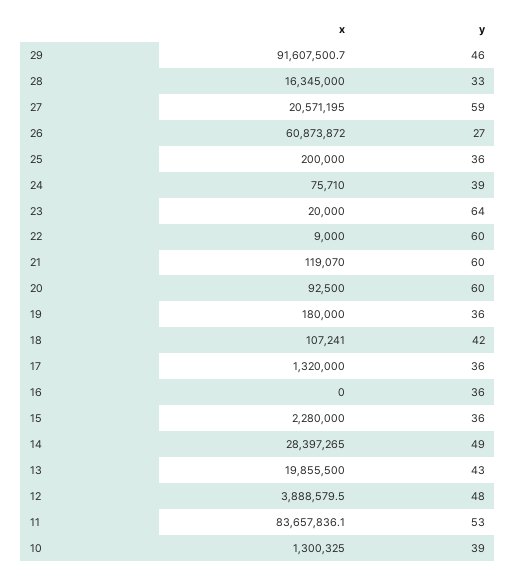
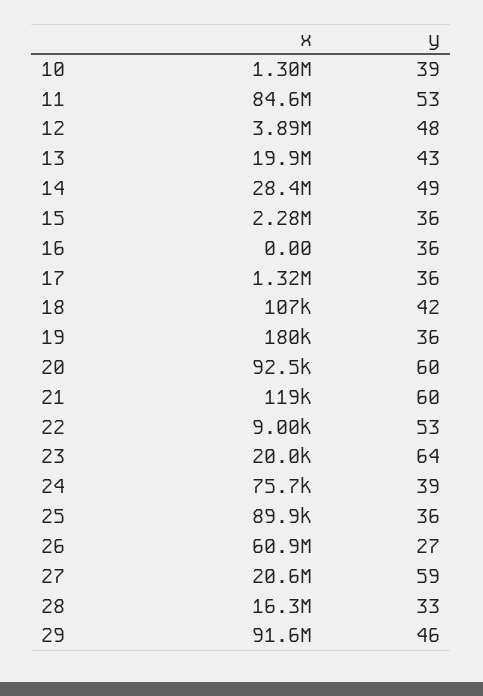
  {
    "x": {
      "29": 91607500.7,
      "28": 16345000,
      "27": 20571195,
      "26": 60873872,
-     "25": 200000,
+     "25": 89900,
      "24": 75710,
      "23": 20000,
      "22": 9000,
      "21": 119070,
      "20": 92500,
      "19": 180000,
      "18": 107241,
      "17": 1320000,
      "16": 0,
      "15": 2280000,
      "14": 28397265,
      "13": 19855500,
      "12": 3888579.5,
-     "11": 83657836.1,
+     "11": 84600000,
      "10": 1300325
    },
    "y": {
      "29": 46,
      "28": 33,
      "27": 59,
      "26": 27,
      "25": 36,
      "24": 39,
      "23": 64,
-     "22": 60,
+     "22": 53,
      "21": 60,
      "20": 60,
      "19": 36,
      "18": 42,
      "17": 36,
      "16": 36,
      "15": 36,
      "14": 49,
      "13": 43,
      "12": 48,
      "11": 53,
      "10": 39
    }
  }

